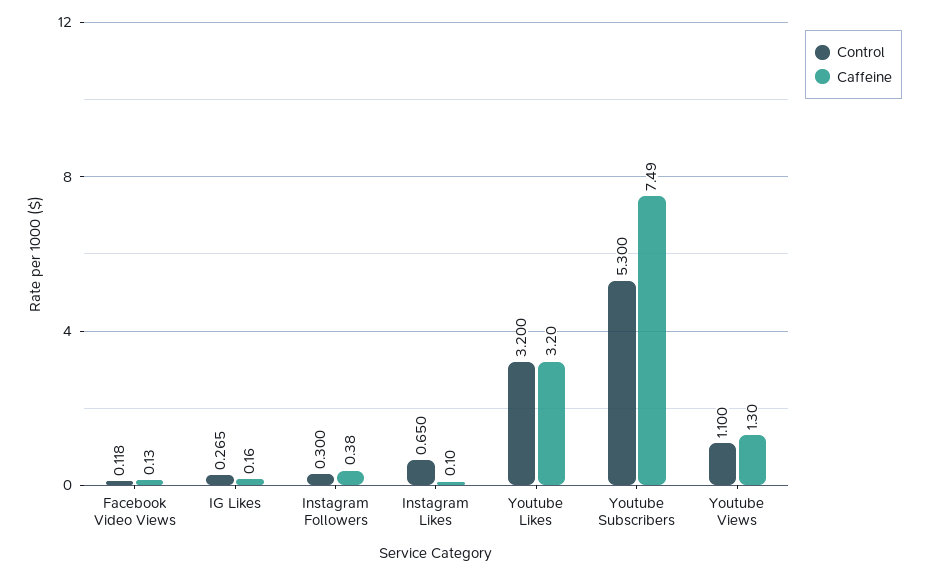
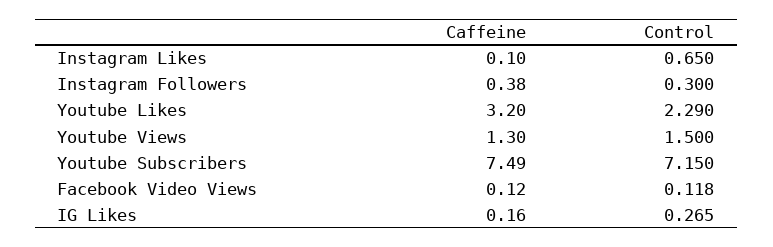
  {
    "Control": {
      "Facebook Video Views": 0.118,
      "IG Likes": 0.265,
      "Instagram Followers": 0.3,
      "Instagram Likes": 0.65,
-     "Youtube Likes": 3.2,
+     "Youtube Likes": 2.29,
-     "Youtube Subscribers": 5.3,
+     "Youtube Subscribers": 7.15,
-     "Youtube Views": 1.1
+     "Youtube Views": 1.5
    },
    "Caffeine": {
-     "Facebook Video Views": 0.13,
+     "Facebook Video Views": 0.12,
      "IG Likes": 0.16,
      "Instagram Followers": 0.38,
      "Instagram Likes": 0.1,
      "Youtube Likes": 3.2,
      "Youtube Subscribers": 7.49,
      "Youtube Views": 1.3
    }
  }

